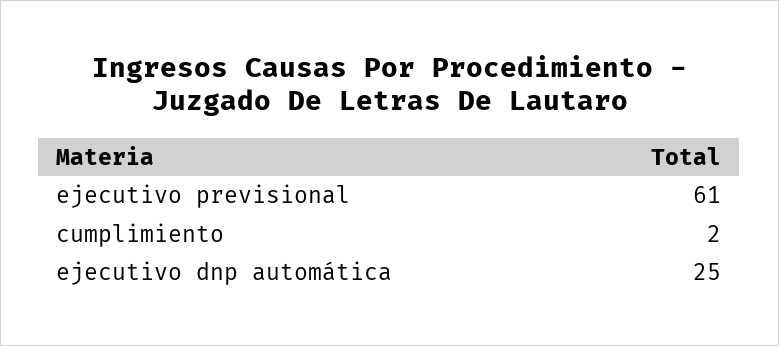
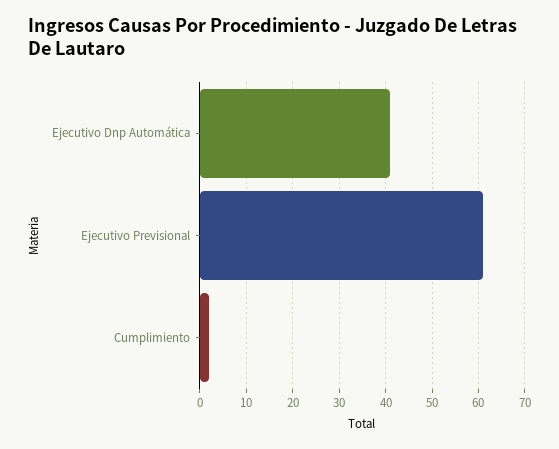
  {
    "ejecutivo previsional": 61,
    "cumplimiento": 2,
-   "ejecutivo dnp automática": 25
+   "ejecutivo dnp automática": 40
  }

